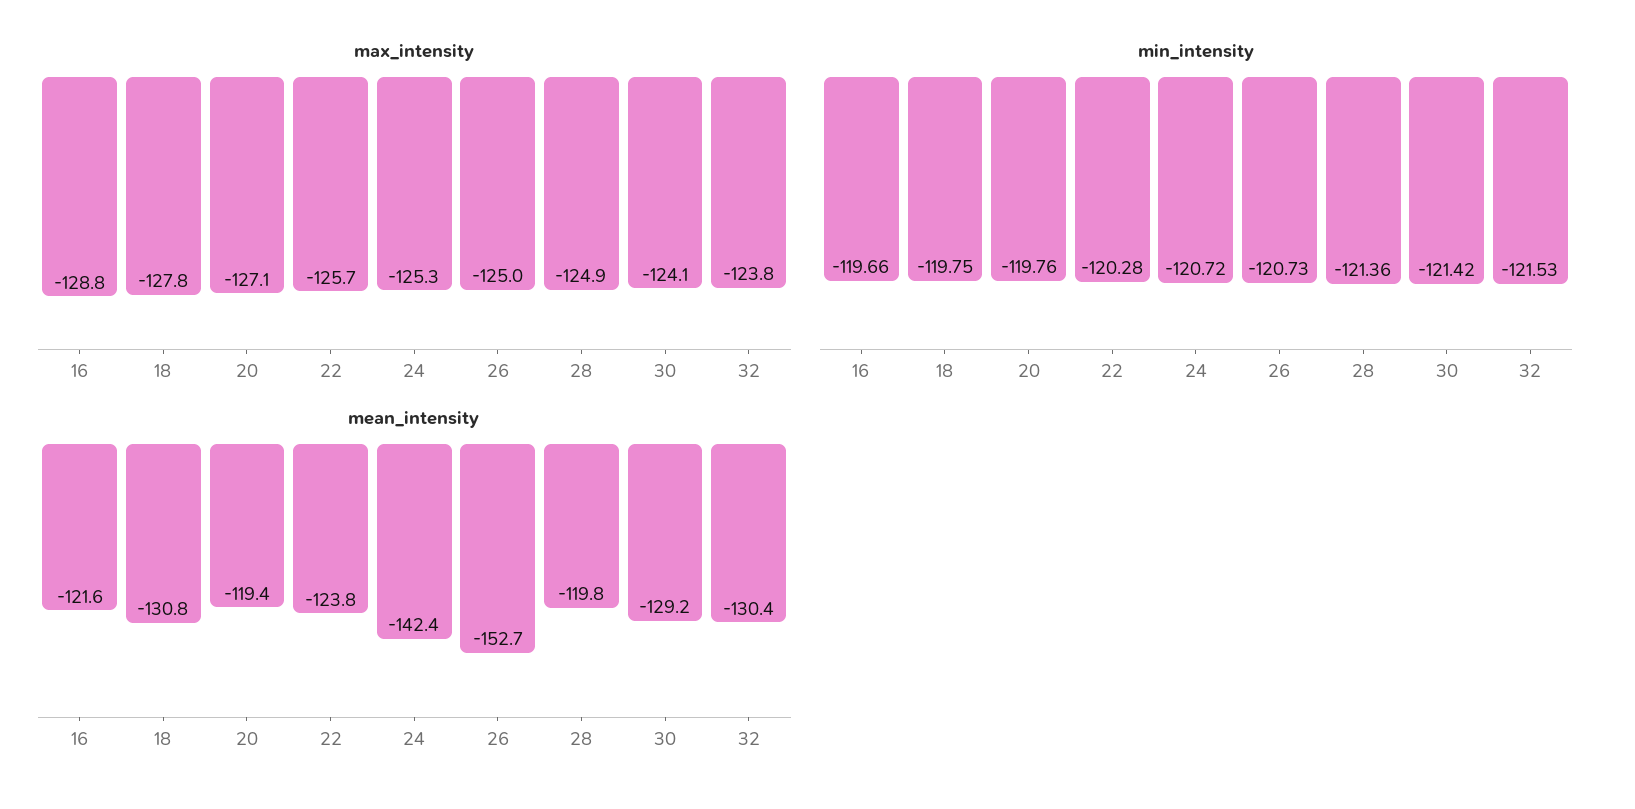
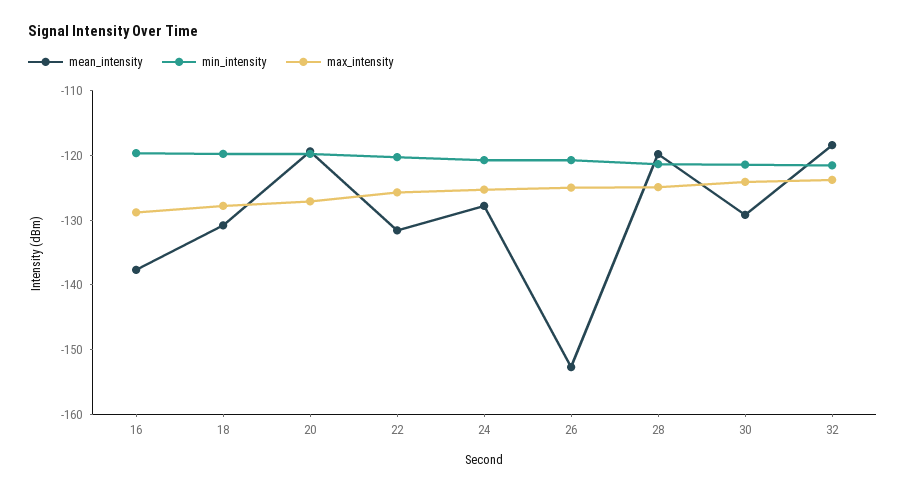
  {
    "max_intensity": {
      "16": -128.8,
      "18": -127.8,
      "20": -127.1,
      "22": -125.7,
      "24": -125.3,
      "26": -125,
      "28": -124.9,
      "30": -124.1,
      "32": -123.8
    },
    "min_intensity": {
      "16": -119.66,
      "18": -119.75,
      "20": -119.76,
      "22": -120.28,
      "24": -120.72,
      "26": -120.73,
      "28": -121.36,
      "30": -121.42,
      "32": -121.53
    },
    "mean_intensity": {
-     "16": -121.6,
+     "16": -138,
      "18": -130.8,
      "20": -119.4,
-     "22": -123.8,
+     "22": -132,
-     "24": -142.4,
+     "24": -128,
      "26": -152.7,
      "28": -119.8,
      "30": -129.2,
-     "32": -130.4
+     "32": -118
    }
  }

